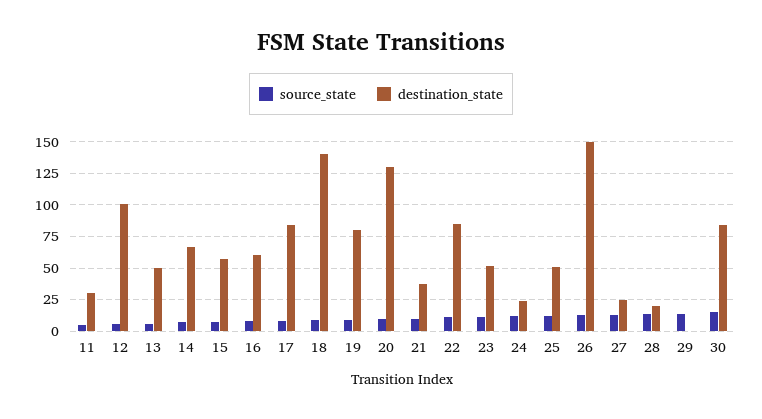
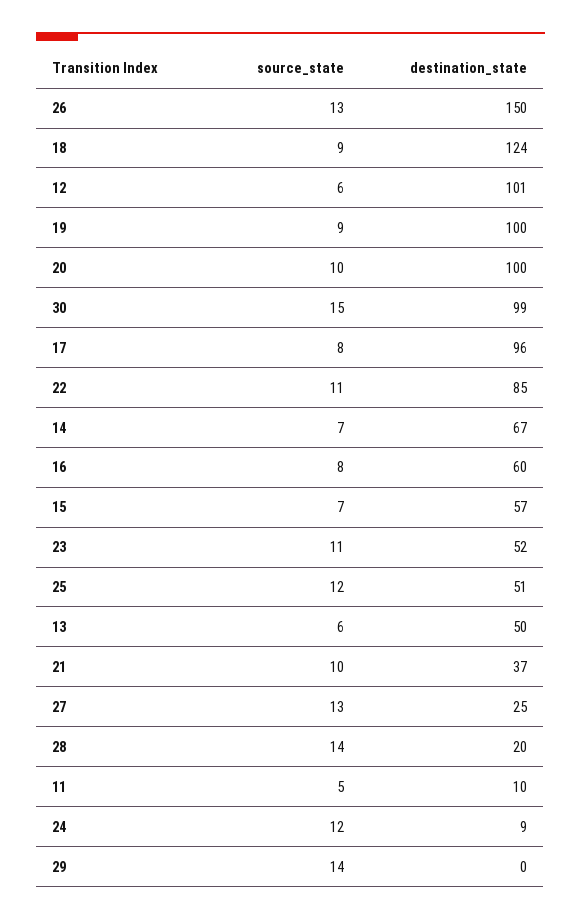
  {
    "source_state": {
      "11": 5,
      "12": 6,
      "13": 6,
      "14": 7,
      "15": 7,
      "16": 8,
      "17": 8,
      "18": 9,
      "19": 9,
      "20": 10,
      "21": 10,
      "22": 11,
      "23": 11,
      "24": 12,
      "25": 12,
      "26": 13,
      "27": 13,
      "28": 14,
      "29": 14,
      "30": 15
    },
    "destination_state": {
-     "11": 30,
+     "11": 10,
      "12": 101,
      "13": 50,
      "14": 67,
      "15": 57,
      "16": 60,
-     "17": 85,
+     "17": 96,
-     "18": 140,
+     "18": 124,
-     "19": 80,
+     "19": 100,
-     "20": 130,
+     "20": 100,
      "21": 37,
      "22": 85,
      "23": 52,
-     "24": 25,
+     "24": 9,
      "25": 51,
      "26": 150,
      "27": 25,
      "28": 20,
      "29": 0,
-     "30": 85
+     "30": 99
    }
  }

